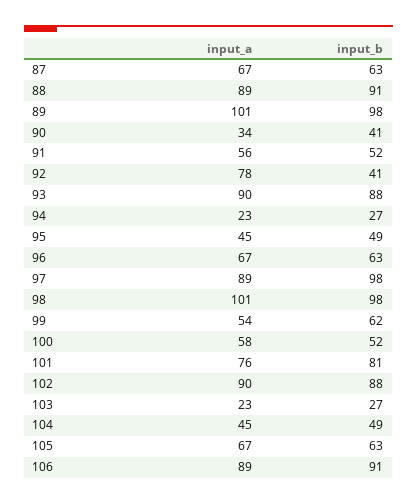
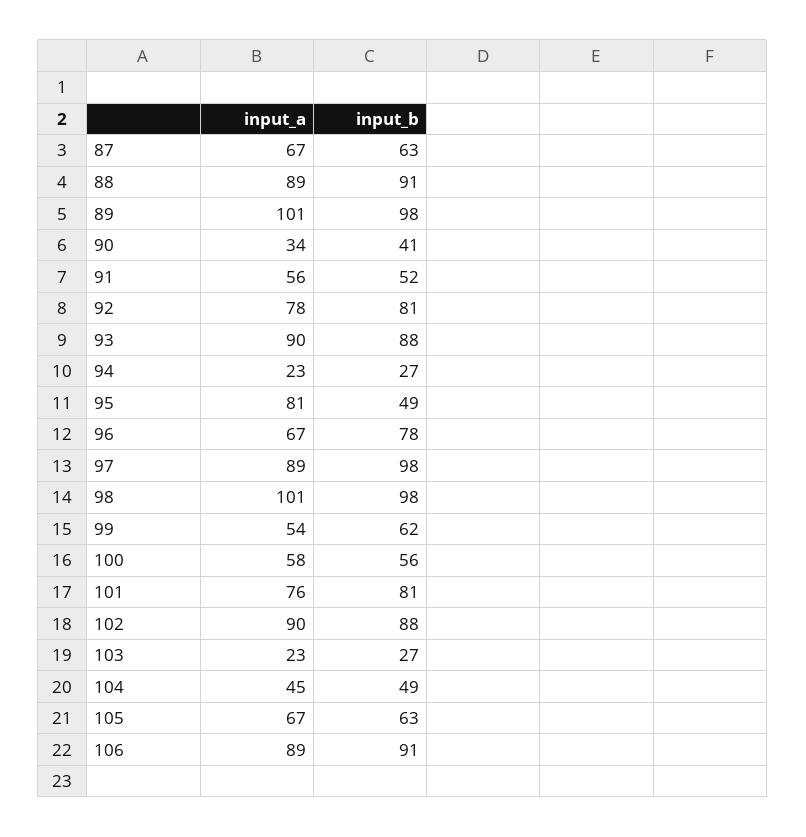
  {
    "input_a": {
      "87": 67,
      "88": 89,
      "89": 101,
      "90": 34,
      "91": 56,
      "92": 78,
      "93": 90,
      "94": 23,
-     "95": 45,
+     "95": 81,
      "96": 67,
      "97": 89,
      "98": 101,
      "99": 54,
      "100": 58,
      "101": 76,
      "102": 90,
      "103": 23,
      "104": 45,
      "105": 67,
      "106": 89
    },
    "input_b": {
      "87": 63,
      "88": 91,
      "89": 98,
      "90": 41,
      "91": 52,
-     "92": 41,
+     "92": 81,
      "93": 88,
      "94": 27,
      "95": 49,
-     "96": 63,
+     "96": 78,
      "97": 98,
      "98": 98,
      "99": 62,
-     "100": 52,
+     "100": 56,
      "101": 81,
      "102": 88,
      "103": 27,
      "104": 49,
      "105": 63,
      "106": 91
    }
  }

